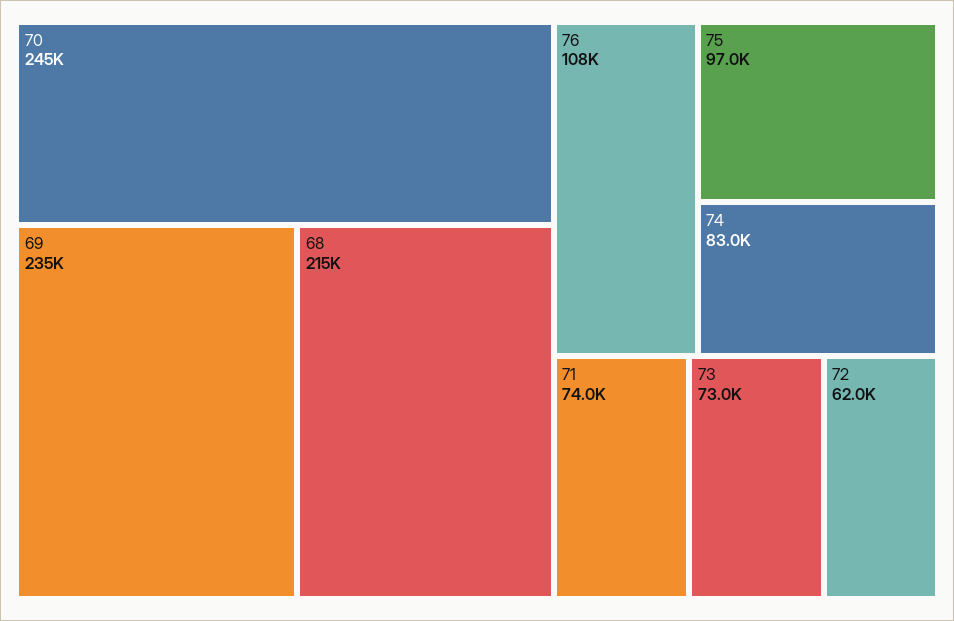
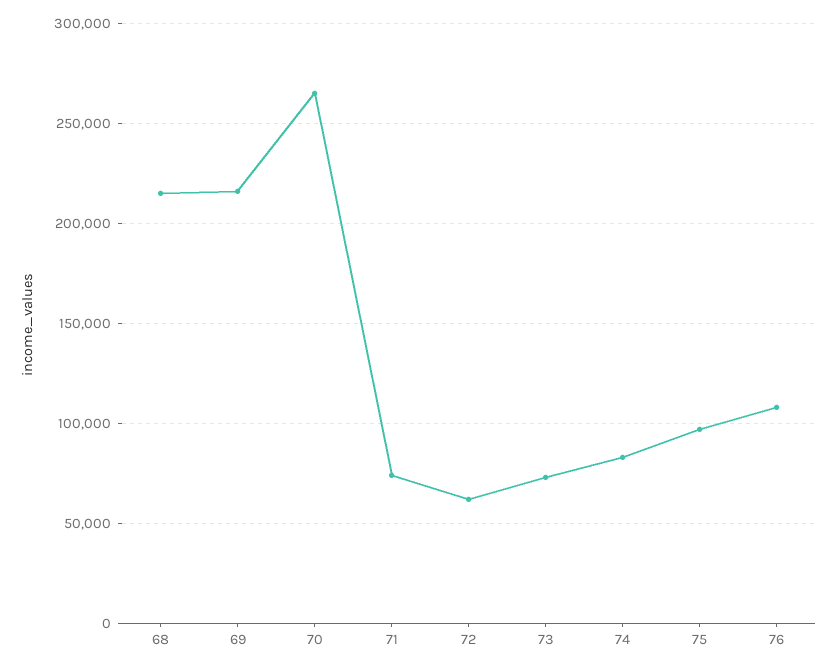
  {
-   "70": 245000,
+   "70": 265000,
-   "69": 235000,
+   "69": 215000,
    "68": 215000,
    "76": 108000,
    "75": 97000,
    "74": 83000,
    "71": 74000,
    "73": 73000,
    "72": 62000
  }

